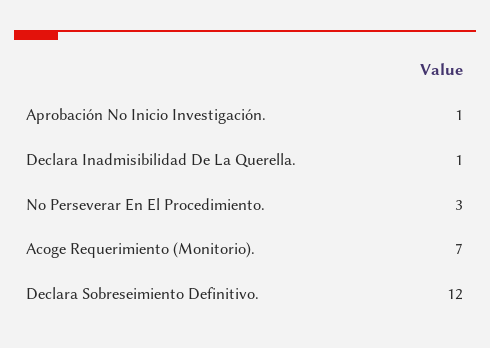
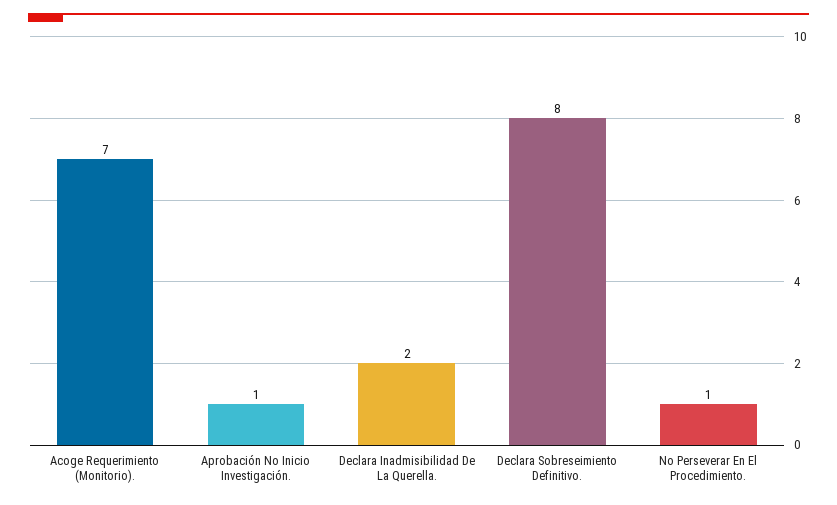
  {
    "Aprobación No Inicio Investigación.": 1,
-   "Declara Inadmisibilidad De La Querella.": 1,
+   "Declara Inadmisibilidad De La Querella.": 2,
-   "No Perseverar En El Procedimiento.": 3,
+   "No Perseverar En El Procedimiento.": 1,
    "Acoge Requerimiento (Monitorio).": 7,
-   "Declara Sobreseimiento Definitivo.": 12
+   "Declara Sobreseimiento Definitivo.": 8
  }

